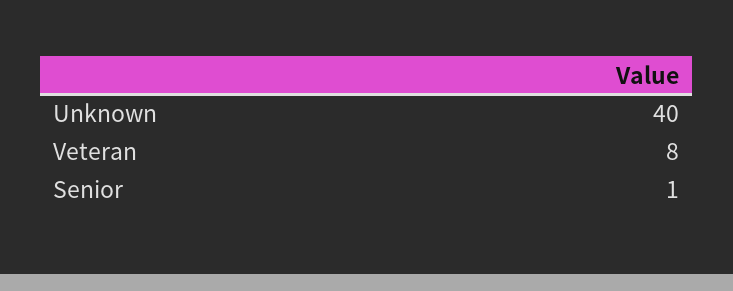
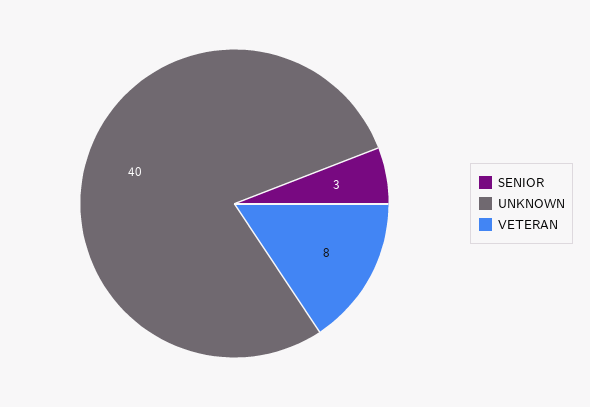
  {
    "Unknown": 40,
    "Veteran": 8,
-   "Senior": 1
+   "Senior": 3
  }

